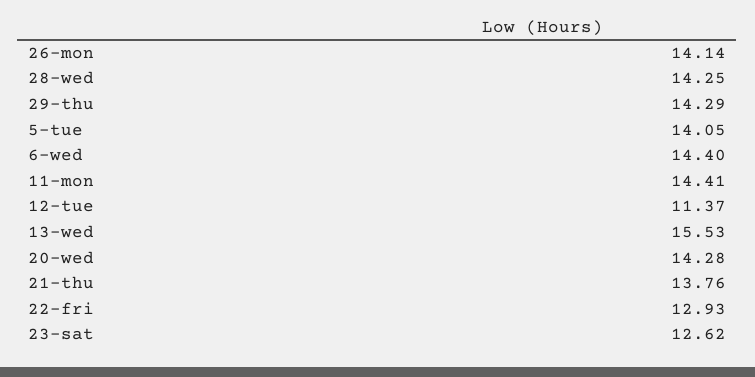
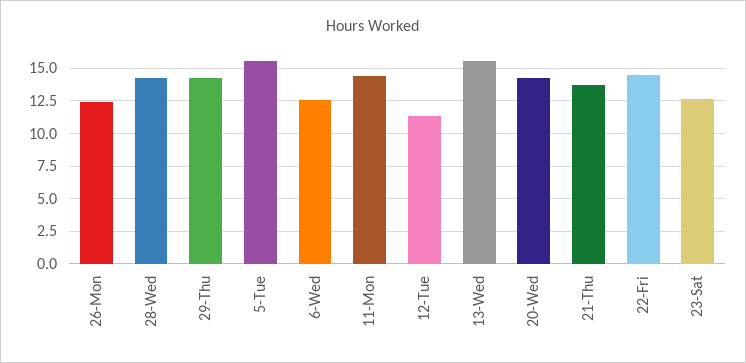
  {
-   "26-mon": 14.14,
+   "26-mon": 12.5,
    "28-wed": 14.25,
    "29-thu": 14.29,
-   "5-tue": 14.05,
+   "5-tue": 15.5,
-   "6-wed": 14.4,
+   "6-wed": 12.5,
    "11-mon": 14.41,
    "12-tue": 11.37,
    "13-wed": 15.53,
    "20-wed": 14.28,
    "21-thu": 13.76,
-   "22-fri": 12.93,
+   "22-fri": 14.5,
    "23-sat": 12.62
  }

